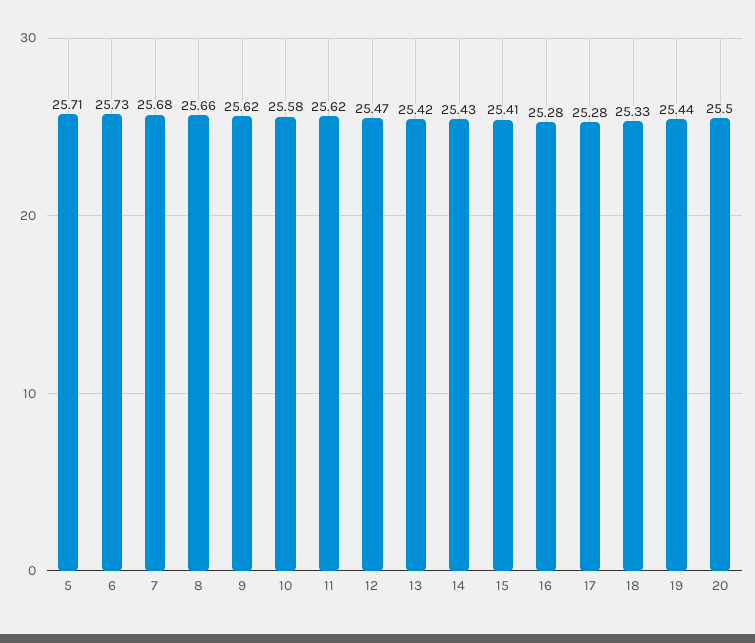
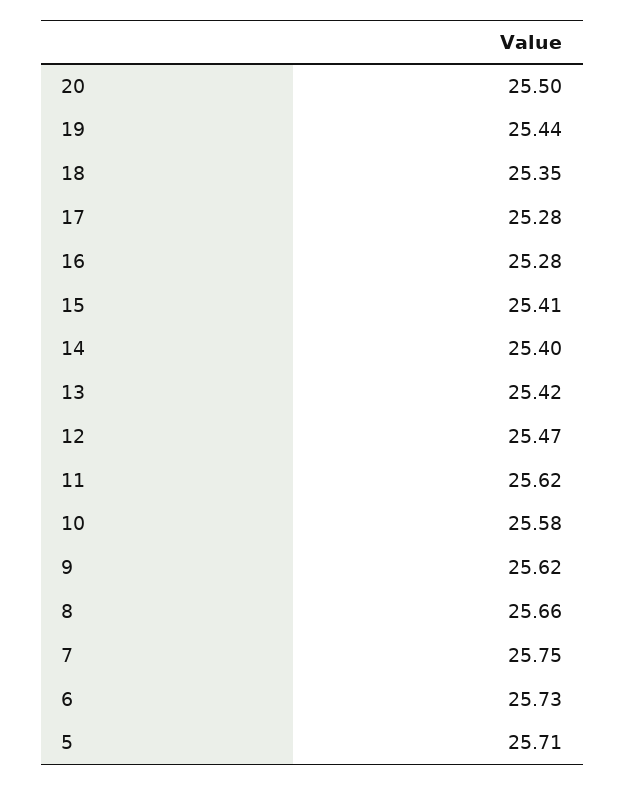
  {
    "5": 25.71,
    "6": 25.73,
-   "7": 25.68,
+   "7": 25.75,
    "8": 25.66,
    "9": 25.62,
    "10": 25.58,
    "11": 25.62,
    "12": 25.47,
    "13": 25.42,
-   "14": 25.43,
+   "14": 25.4,
    "15": 25.41,
    "16": 25.28,
    "17": 25.28,
-   "18": 25.33,
+   "18": 25.35,
    "19": 25.44,
    "20": 25.5
  }

